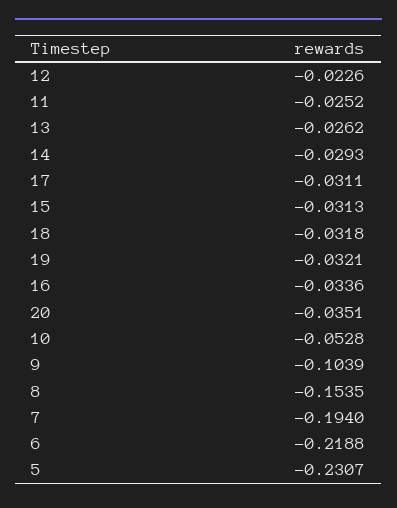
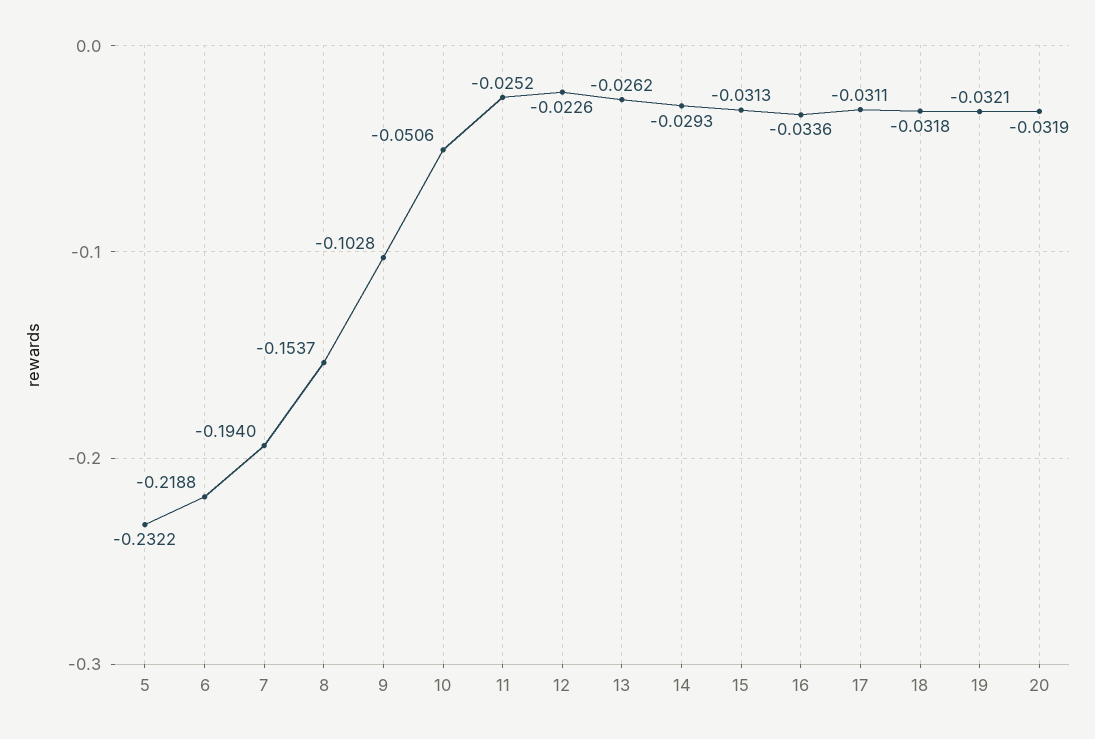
  {
    "12": -0.0226,
    "11": -0.0252,
    "13": -0.0262,
    "14": -0.0293,
    "17": -0.0311,
    "15": -0.0313,
    "18": -0.0318,
    "19": -0.0321,
    "16": -0.0336,
-   "20": -0.0351,
+   "20": -0.0319,
-   "10": -0.0528,
+   "10": -0.0506,
-   "9": -0.1039,
+   "9": -0.1028,
-   "8": -0.1535,
+   "8": -0.1537,
    "7": -0.194,
    "6": -0.2188,
-   "5": -0.2307
+   "5": -0.2322
  }

